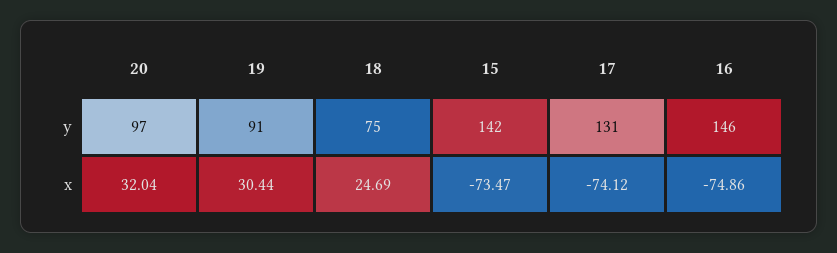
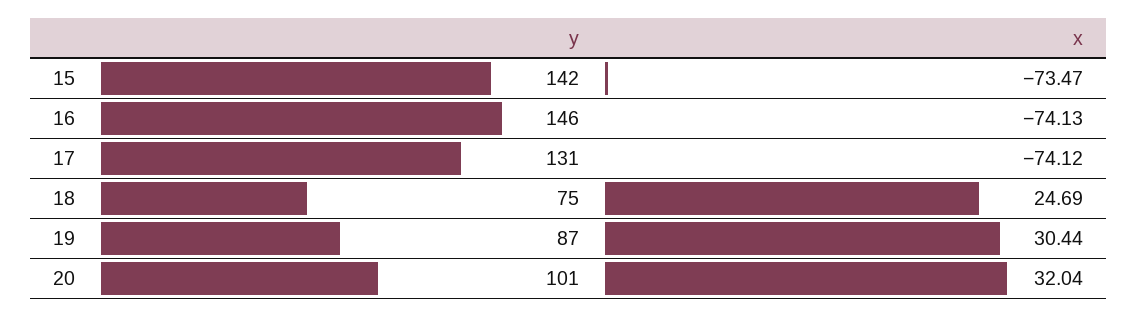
  {
    "20": {
-     "y": 97,
+     "y": 101,
      "x": 32.04
    },
    "19": {
-     "y": 91,
+     "y": 87,
      "x": 30.44
    },
    "18": {
      "y": 75,
      "x": 24.69
    },
    "15": {
      "y": 142,
      "x": -73.47
    },
    "17": {
      "y": 131,
      "x": -74.12
    },
    "16": {
      "y": 146,
-     "x": -74.86
+     "x": -74.13
    }
  }

